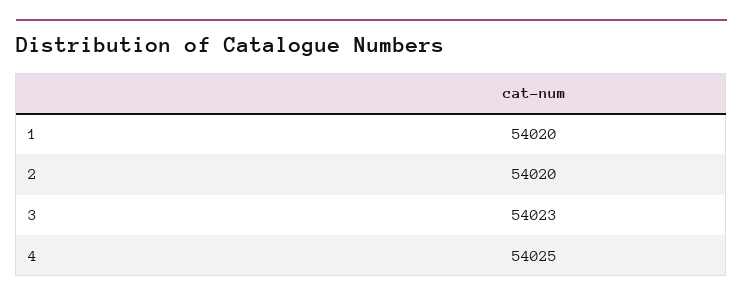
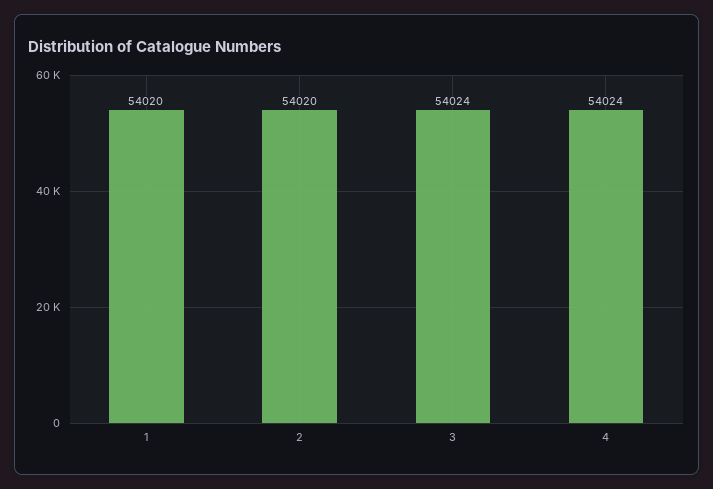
  {
    "1": 54020,
    "2": 54020,
-   "3": 54023,
+   "3": 54024,
-   "4": 54025
+   "4": 54024
  }

